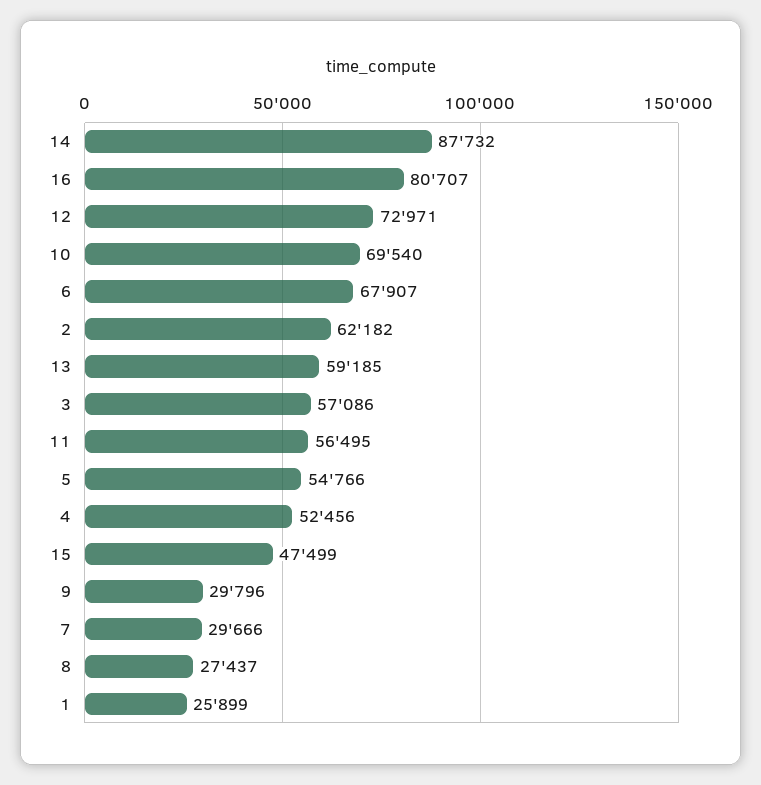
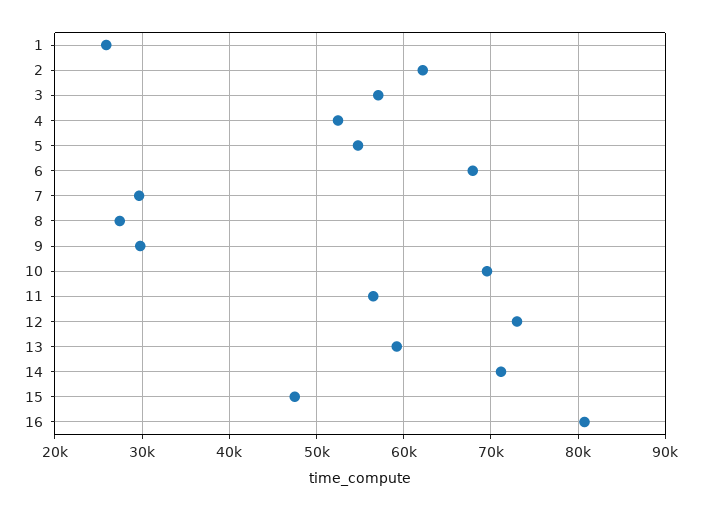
  {
-   "14": 87732,
+   "14": 71000,
    "16": 80707,
    "12": 72971,
    "10": 69540,
    "6": 67907,
    "2": 62182,
    "13": 59185,
    "3": 57086,
    "11": 56495,
    "5": 54766,
    "4": 52456,
    "15": 47499,
    "9": 29796,
    "7": 29666,
    "8": 27437,
    "1": 25899
  }

